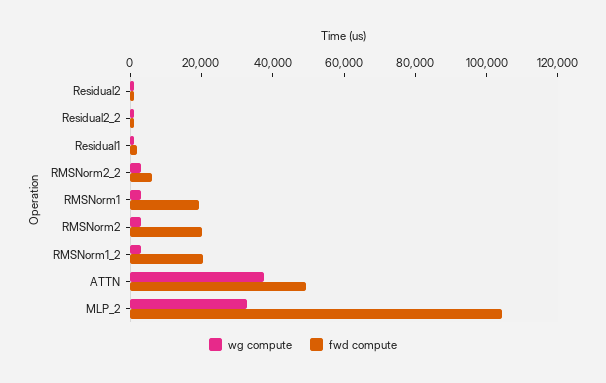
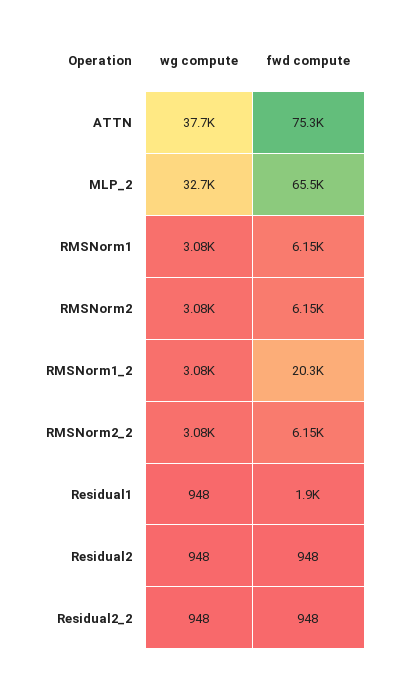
  {
    "wg compute": {
      "Residual2": 948,
      "Residual2_2": 948,
      "Residual1": 948,
      "RMSNorm2_2": 3080,
      "RMSNorm1": 3080,
      "RMSNorm2": 3080,
      "RMSNorm1_2": 3080,
      "ATTN": 37700,
      "MLP_2": 32700
    },
    "fwd compute": {
      "Residual2": 948,
      "Residual2_2": 948,
      "Residual1": 1900,
      "RMSNorm2_2": 6150,
-     "RMSNorm1": 20000,
+     "RMSNorm1": 6150,
-     "RMSNorm2": 20000,
+     "RMSNorm2": 6150,
      "RMSNorm1_2": 20300,
-     "ATTN": 50000,
+     "ATTN": 75300,
-     "MLP_2": 105000
+     "MLP_2": 65500
    }
  }

